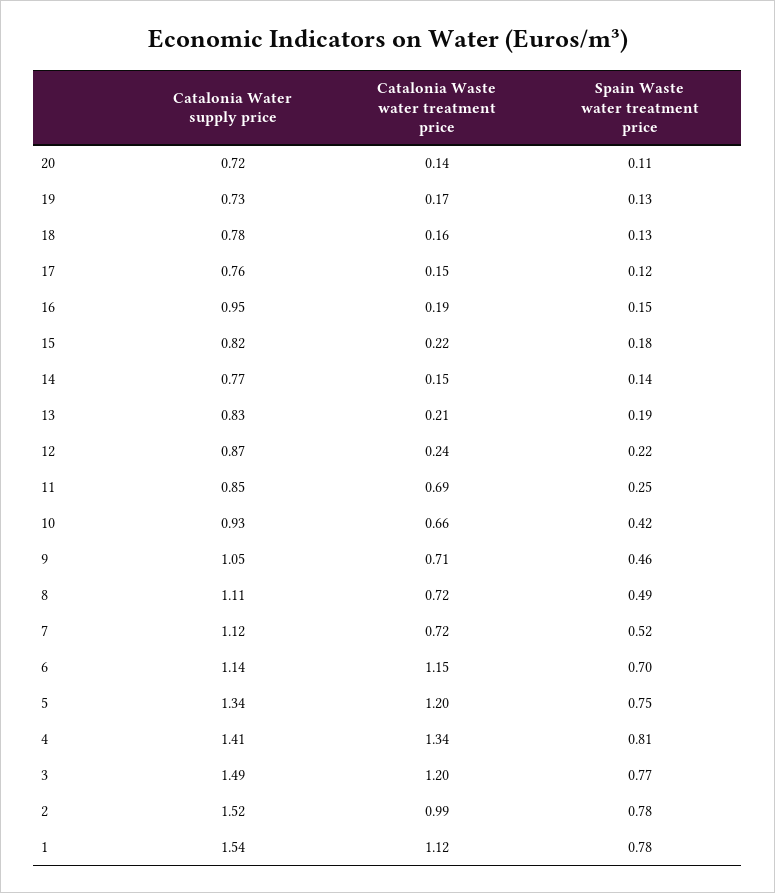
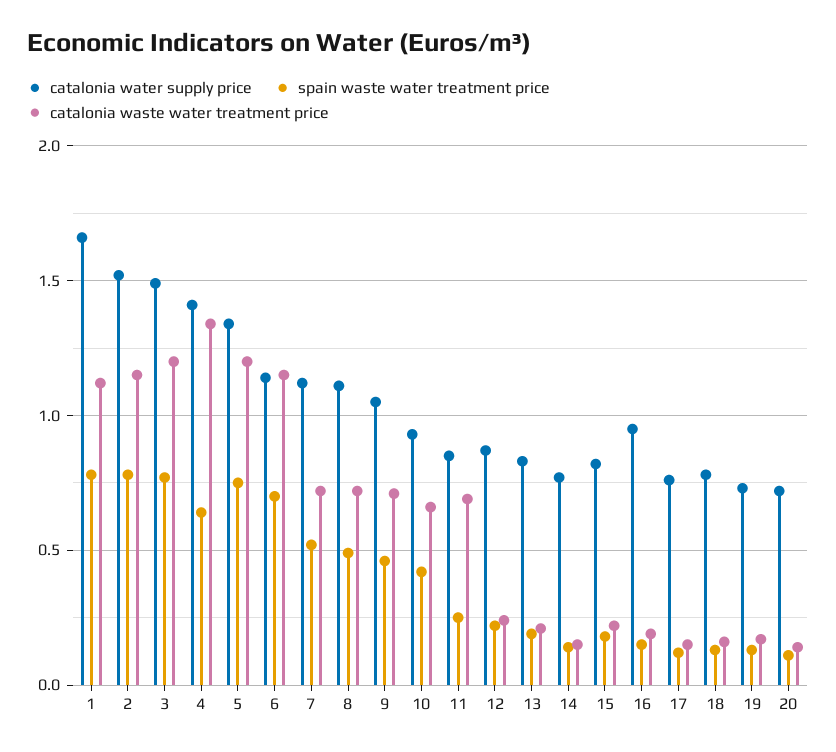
  {
    "Catalonia Water supply price": {
      "20": 0.72,
      "19": 0.73,
      "18": 0.78,
      "17": 0.76,
      "16": 0.95,
      "15": 0.82,
      "14": 0.77,
      "13": 0.83,
      "12": 0.87,
      "11": 0.85,
      "10": 0.93,
      "9": 1.05,
      "8": 1.11,
      "7": 1.12,
      "6": 1.14,
      "5": 1.34,
      "4": 1.41,
      "3": 1.49,
      "2": 1.52,
-     "1": 1.54
+     "1": 1.65
    },
    "Catalonia Waste water treatment price": {
      "20": 0.14,
      "19": 0.17,
      "18": 0.16,
      "17": 0.15,
      "16": 0.19,
      "15": 0.22,
      "14": 0.15,
      "13": 0.21,
      "12": 0.24,
      "11": 0.69,
      "10": 0.66,
      "9": 0.71,
      "8": 0.72,
      "7": 0.72,
      "6": 1.15,
      "5": 1.2,
      "4": 1.34,
      "3": 1.2,
-     "2": 0.99,
+     "2": 1.15,
      "1": 1.12
    },
    "Spain Waste water treatment price": {
      "20": 0.11,
      "19": 0.13,
      "18": 0.13,
      "17": 0.12,
      "16": 0.15,
      "15": 0.18,
      "14": 0.14,
      "13": 0.19,
      "12": 0.22,
      "11": 0.25,
      "10": 0.42,
      "9": 0.46,
      "8": 0.49,
      "7": 0.52,
      "6": 0.7,
      "5": 0.75,
-     "4": 0.81,
+     "4": 0.65,
      "3": 0.77,
      "2": 0.78,
      "1": 0.78
    }
  }

